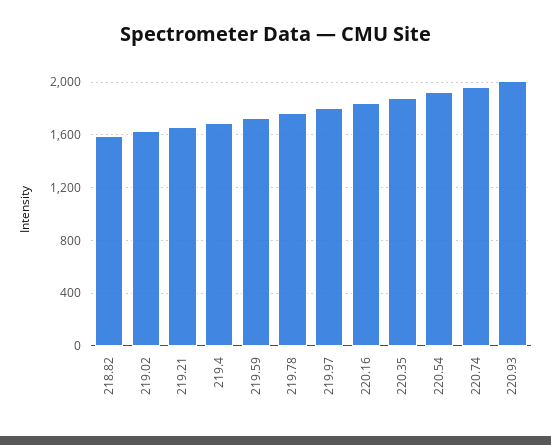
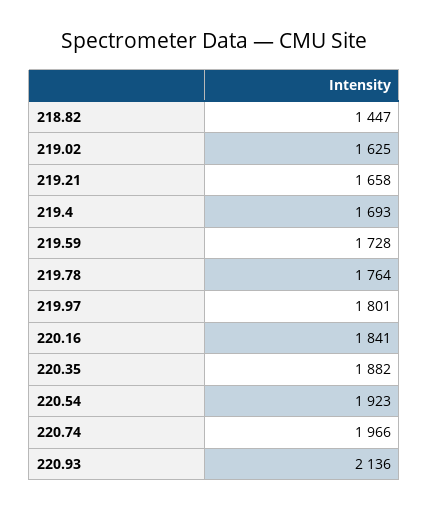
  {
-   "218.82": 1600,
+   "218.82": 1447,
    "219.02": 1625,
    "219.21": 1658,
    "219.4": 1693,
    "219.59": 1728,
    "219.78": 1764,
    "219.97": 1801,
    "220.16": 1841,
    "220.35": 1882,
    "220.54": 1923,
    "220.74": 1966,
-   "220.93": 2000
+   "220.93": 2136
  }

